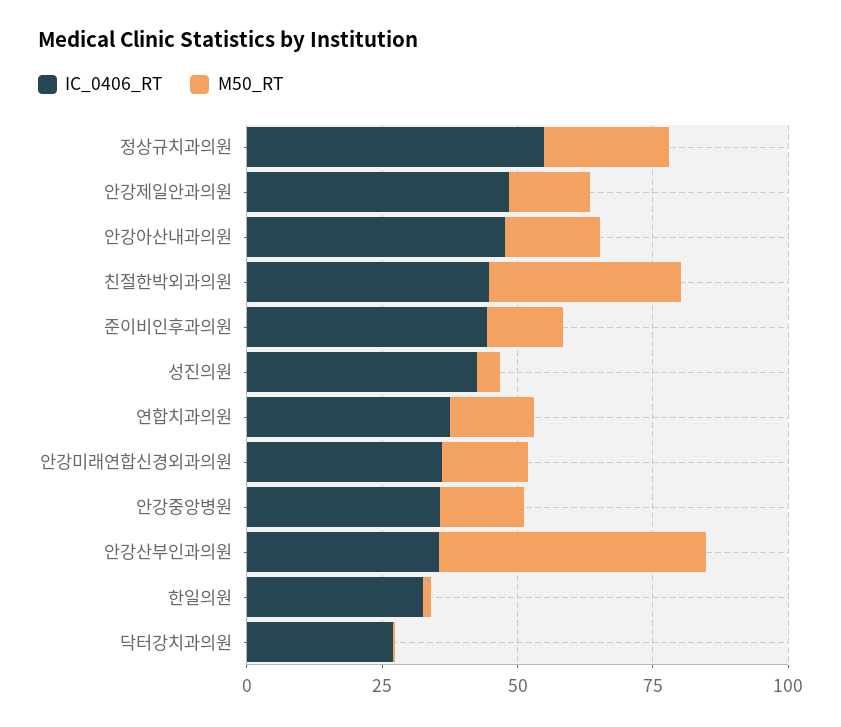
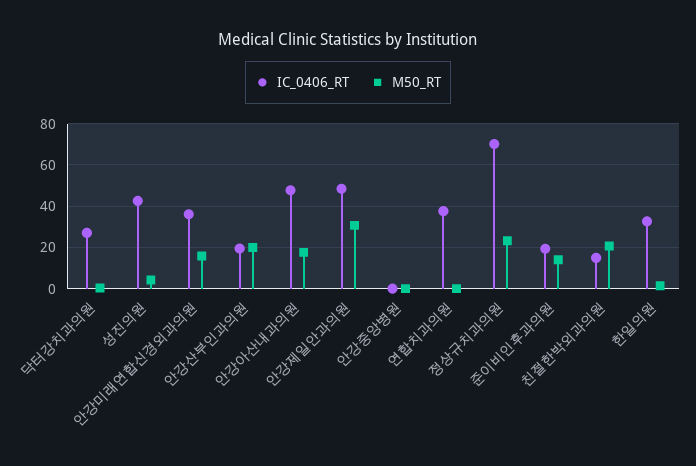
  {
    "IC_0406_RT": {
-     "정상규치과의원": 55,
+     "정상규치과의원": 70,
      "안강제일안과의원": 50,
      "안강아산내과의원": 50,
-     "친절한박외과의원": 45,
+     "친절한박외과의원": 15,
-     "준이비인후과의원": 45,
+     "준이비인후과의원": 20,
      "성진의원": 45,
      "연합치과의원": 40,
      "안강미래연합신경외과의원": 35,
-     "안강중앙병원": 35,
+     "안강중앙병원": 0,
-     "안강산부인과의원": 35,
+     "안강산부인과의원": 20,
      "한일의원": 35,
      "닥터강치과의원": 25
    },
    "M50_RT": {
      "정상규치과의원": 25,
-     "안강제일안과의원": 15,
+     "안강제일안과의원": 30,
      "안강아산내과의원": 20,
-     "친절한박외과의원": 35,
+     "친절한박외과의원": 20,
      "준이비인후과의원": 15,
      "성진의원": 5,
-     "연합치과의원": 15,
+     "연합치과의원": 0,
      "안강미래연합신경외과의원": 15,
-     "안강중앙병원": 15,
+     "안강중앙병원": 0,
-     "안강산부인과의원": 50,
+     "안강산부인과의원": 20,
      "한일의원": 0,
      "닥터강치과의원": 0
    }
  }

